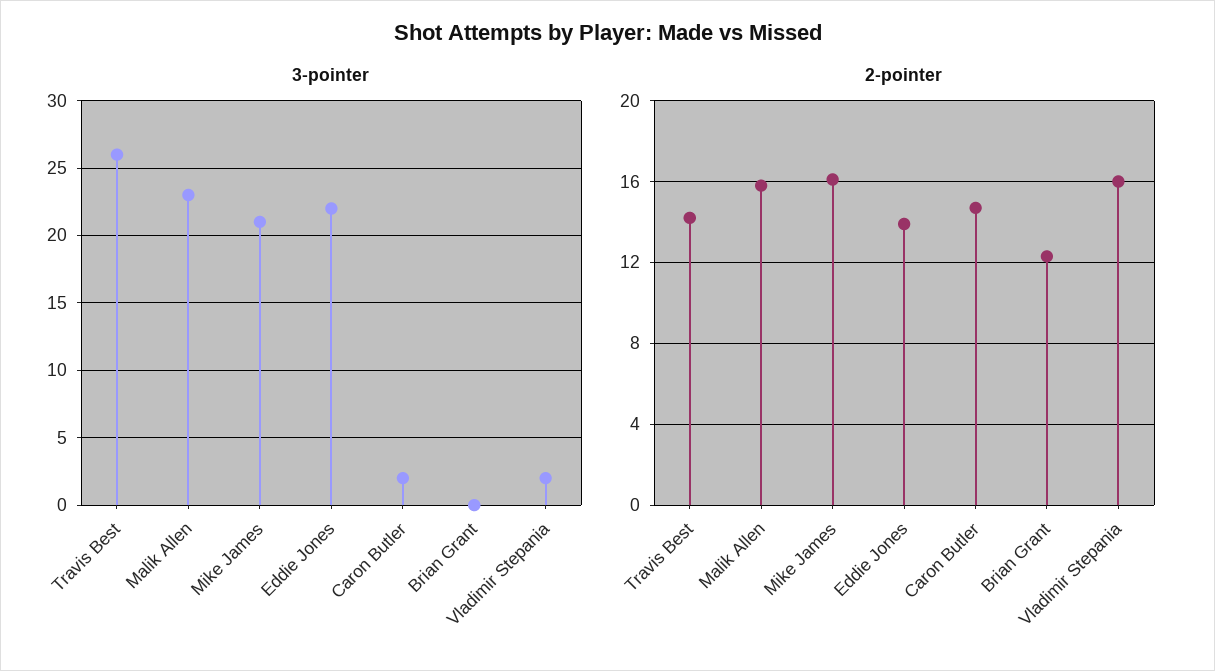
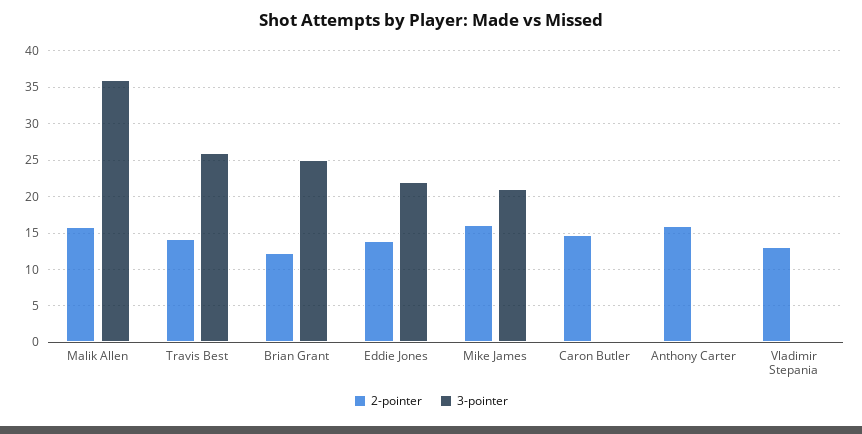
  {
    "3-pointer": {
      "Travis Best": 26,
-     "Malik Allen": 23,
+     "Malik Allen": 36,
      "Mike James": 21,
      "Eddie Jones": 22,
-     "Caron Butler": 2,
+     "Caron Butler": 0,
-     "Brian Grant": 0,
+     "Brian Grant": 25,
-     "Vladimir Stepania": 2
+     "Vladimir Stepania": 0,
+     "Anthony Carter": 0
    },
    "2-pointer": {
      "Travis Best": 14,
      "Malik Allen": 16,
      "Mike James": 16,
      "Eddie Jones": 14,
      "Caron Butler": 14.5,
      "Brian Grant": 12.5,
-     "Vladimir Stepania": 16
+     "Vladimir Stepania": 13,
+     "Anthony Carter": 16
    }
  }

